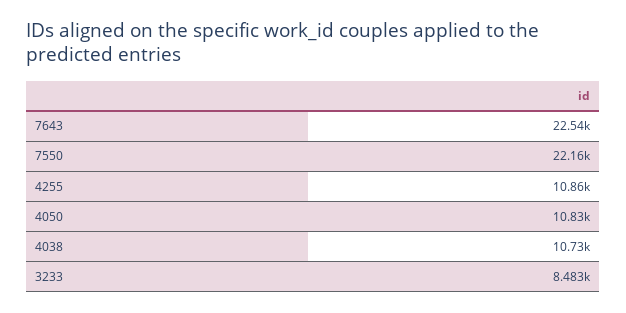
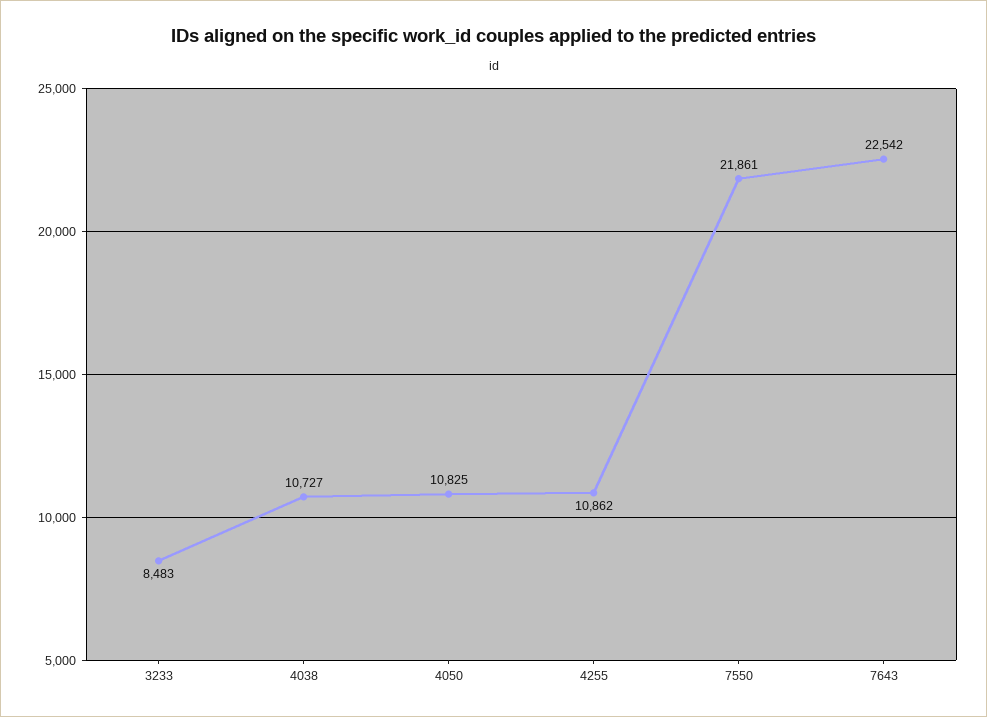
  {
    "7643": 22542,
-   "7550": 22160,
+   "7550": 21861,
    "4255": 10862,
    "4050": 10825,
    "4038": 10727,
    "3233": 8483
  }

